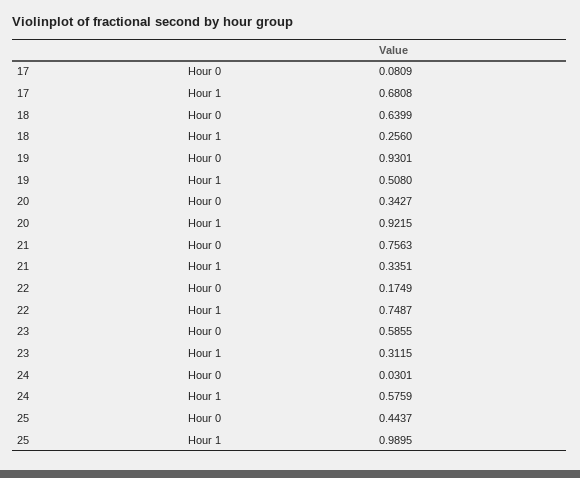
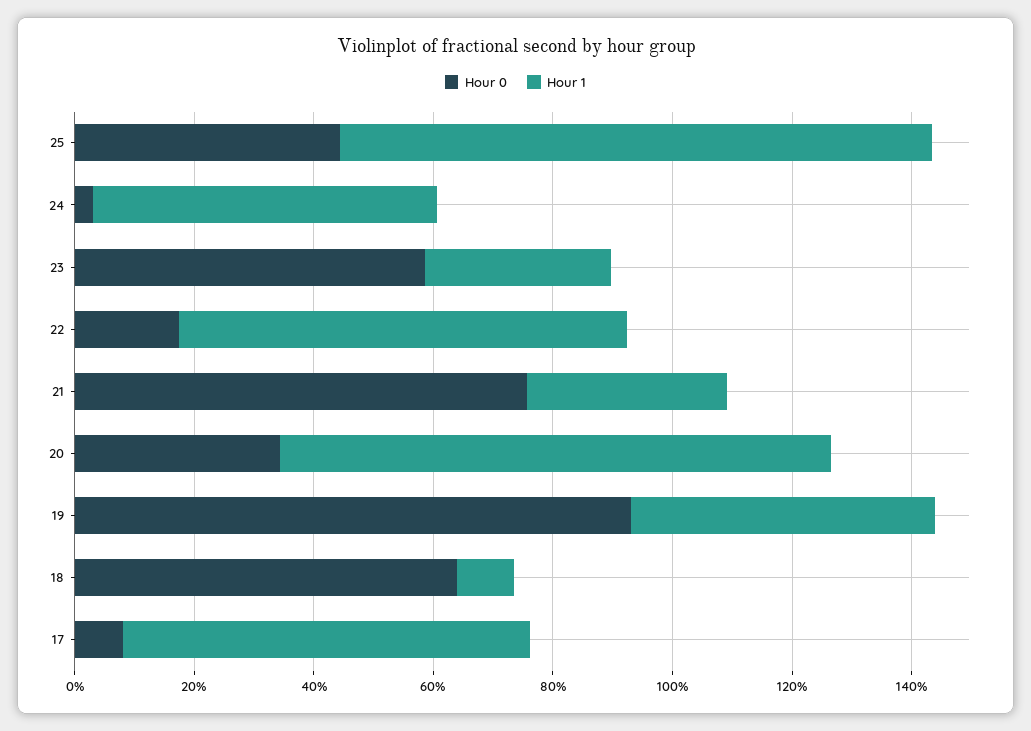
  {
    "Hour 0": {
      "17": 0.0809,
      "18": 0.6399,
      "19": 0.9301,
      "20": 0.3427,
      "21": 0.7563,
      "22": 0.1749,
      "23": 0.5855,
      "24": 0.0301,
      "25": 0.4437
    },
    "Hour 1": {
      "17": 0.6808,
-     "18": 0.256,
+     "18": 0.1,
      "19": 0.508,
      "20": 0.9215,
      "21": 0.3351,
      "22": 0.7487,
      "23": 0.3115,
      "24": 0.5759,
      "25": 0.9895
    }
  }

